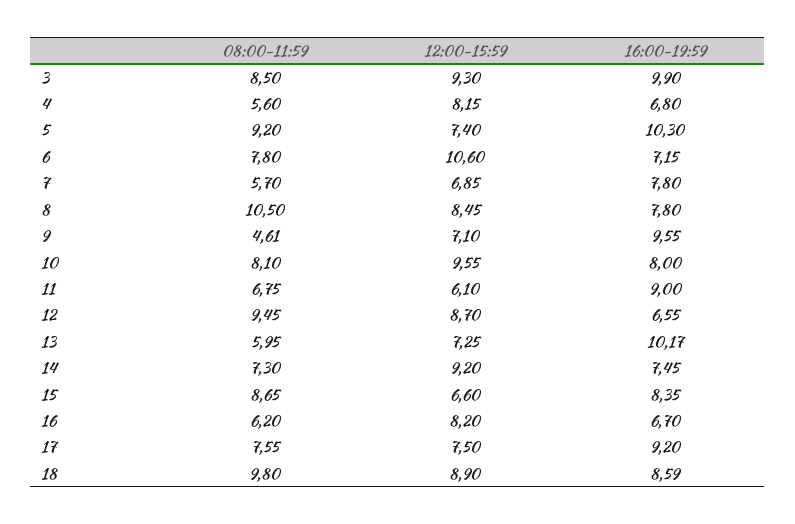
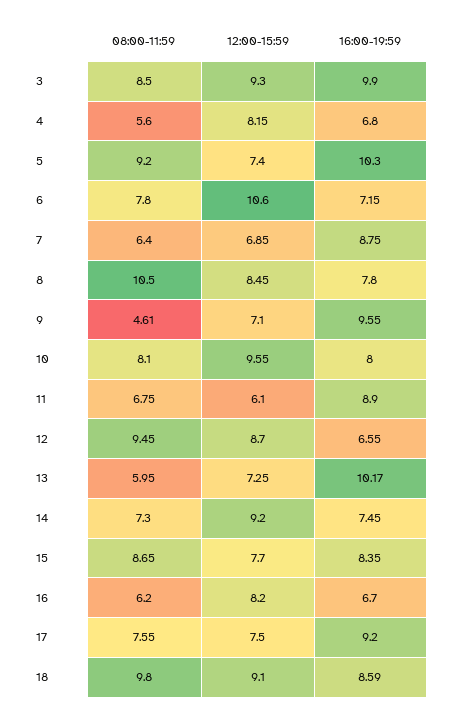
  {
    "08:00-11:59": {
      "3": 8.5,
      "4": 5.6,
      "5": 9.2,
      "6": 7.8,
-     "7": 5.7,
+     "7": 6.4,
      "8": 10.5,
      "9": 4.61,
      "10": 8.1,
      "11": 6.75,
      "12": 9.45,
      "13": 5.95,
      "14": 7.3,
      "15": 8.65,
      "16": 6.2,
      "17": 7.55,
      "18": 9.8
    },
    "12:00-15:59": {
      "3": 9.3,
      "4": 8.15,
      "5": 7.4,
      "6": 10.6,
      "7": 6.85,
      "8": 8.45,
      "9": 7.1,
      "10": 9.55,
      "11": 6.1,
      "12": 8.7,
      "13": 7.25,
      "14": 9.2,
-     "15": 6.6,
+     "15": 7.7,
      "16": 8.2,
      "17": 7.5,
-     "18": 8.9
+     "18": 9.1
    },
    "16:00-19:59": {
      "3": 9.9,
      "4": 6.8,
      "5": 10.3,
      "6": 7.15,
-     "7": 7.8,
+     "7": 8.75,
      "8": 7.8,
      "9": 9.55,
      "10": 8,
-     "11": 9,
+     "11": 8.9,
      "12": 6.55,
      "13": 10.17,
      "14": 7.45,
      "15": 8.35,
      "16": 6.7,
      "17": 9.2,
      "18": 8.59
    }
  }

